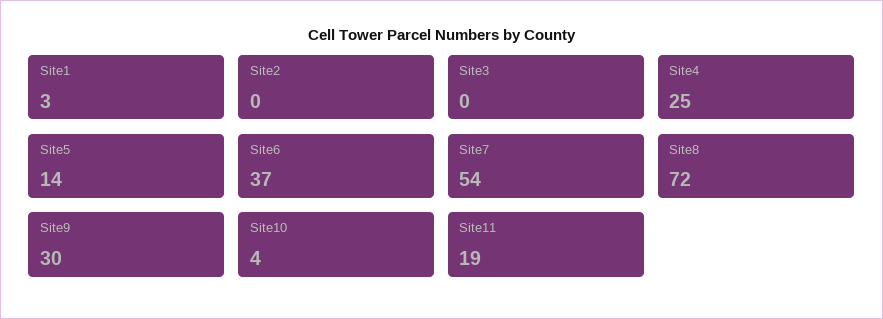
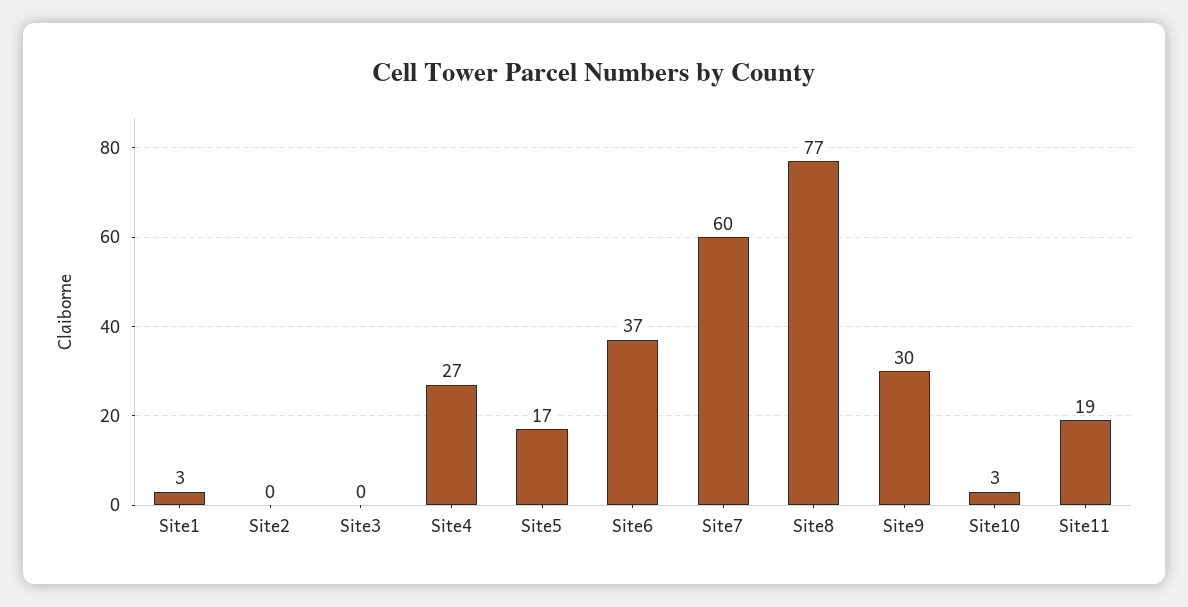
  {
    "Site1": 3,
    "Site2": 0,
    "Site3": 0,
-   "Site4": 25,
+   "Site4": 27,
-   "Site5": 14,
+   "Site5": 17,
    "Site6": 37,
-   "Site7": 54,
+   "Site7": 60,
-   "Site8": 72,
+   "Site8": 77,
    "Site9": 30,
-   "Site10": 4,
+   "Site10": 3,
    "Site11": 19
  }

